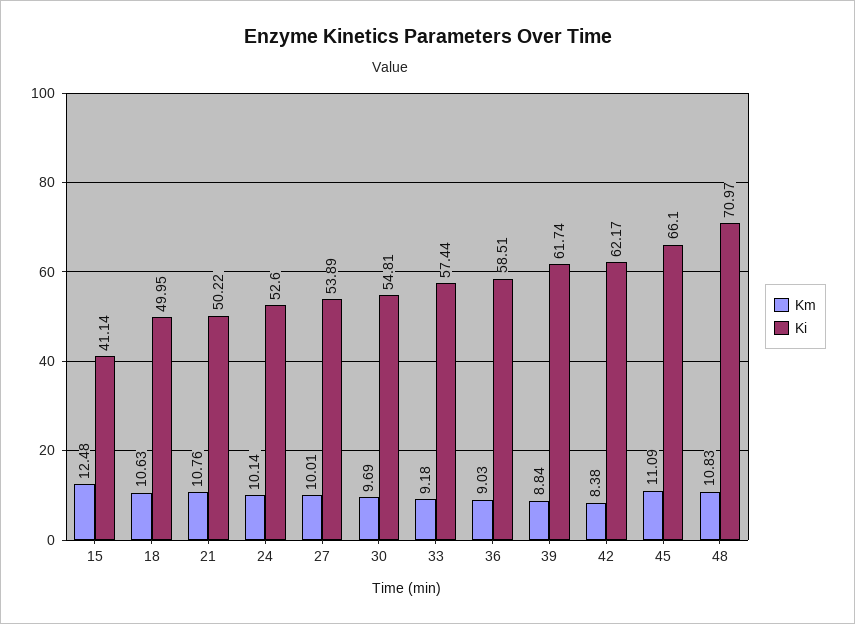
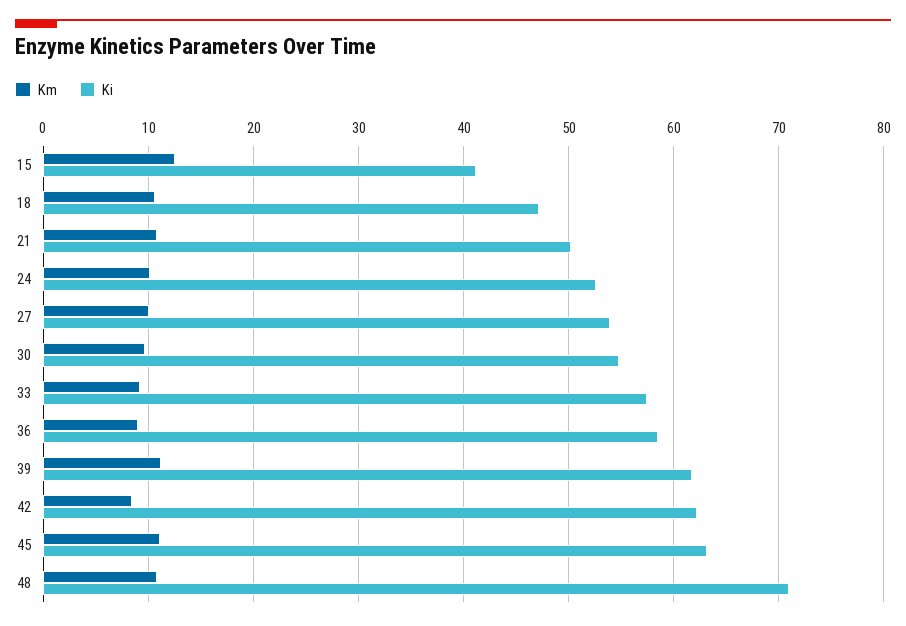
  {
    "Km": {
      "15": 12.48,
      "18": 10.63,
      "21": 10.76,
      "24": 10.14,
      "27": 10.01,
      "30": 9.69,
      "33": 9.18,
      "36": 9.03,
-     "39": 8.84,
+     "39": 11,
      "42": 8.38,
      "45": 11.09,
      "48": 10.83
    },
    "Ki": {
      "15": 41.14,
-     "18": 49.95,
+     "18": 47,
      "21": 50.22,
      "24": 52.6,
      "27": 53.89,
      "30": 54.81,
      "33": 57.44,
      "36": 58.51,
      "39": 61.74,
      "42": 62.17,
-     "45": 66.1,
+     "45": 63,
      "48": 70.97
    }
  }

